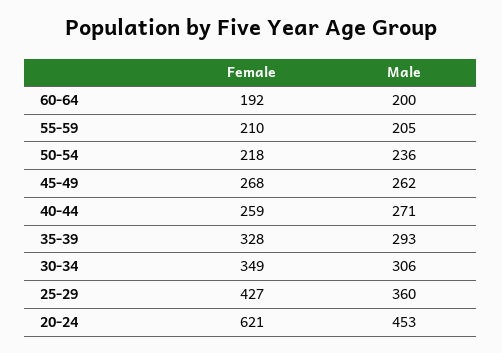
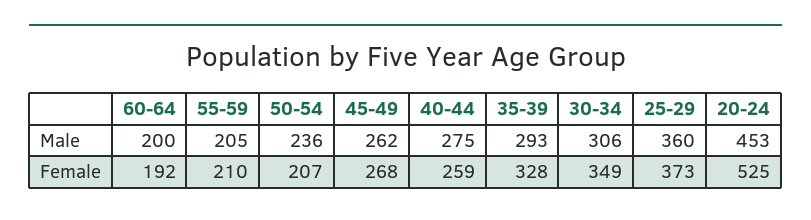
  {
    "Female": {
      "60-64": 192,
      "55-59": 210,
-     "50-54": 218,
+     "50-54": 207,
      "45-49": 268,
      "40-44": 259,
      "35-39": 328,
      "30-34": 349,
-     "25-29": 427,
+     "25-29": 373,
-     "20-24": 621
+     "20-24": 525
    },
    "Male": {
      "60-64": 200,
      "55-59": 205,
      "50-54": 236,
      "45-49": 262,
-     "40-44": 271,
+     "40-44": 275,
      "35-39": 293,
      "30-34": 306,
      "25-29": 360,
      "20-24": 453
    }
  }

